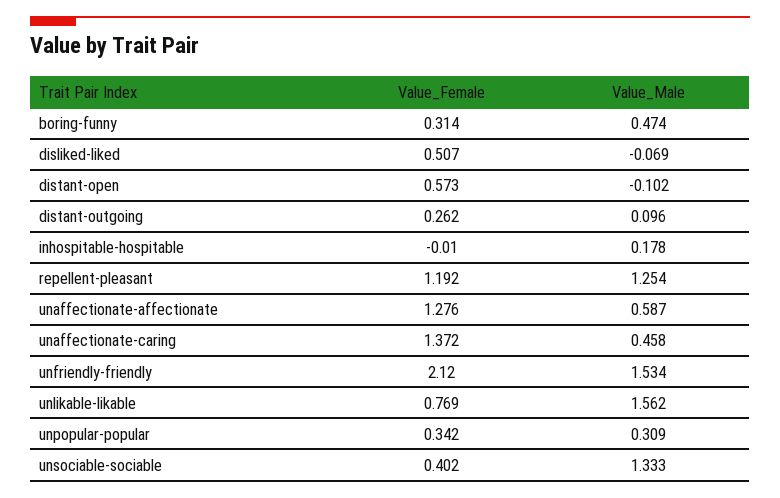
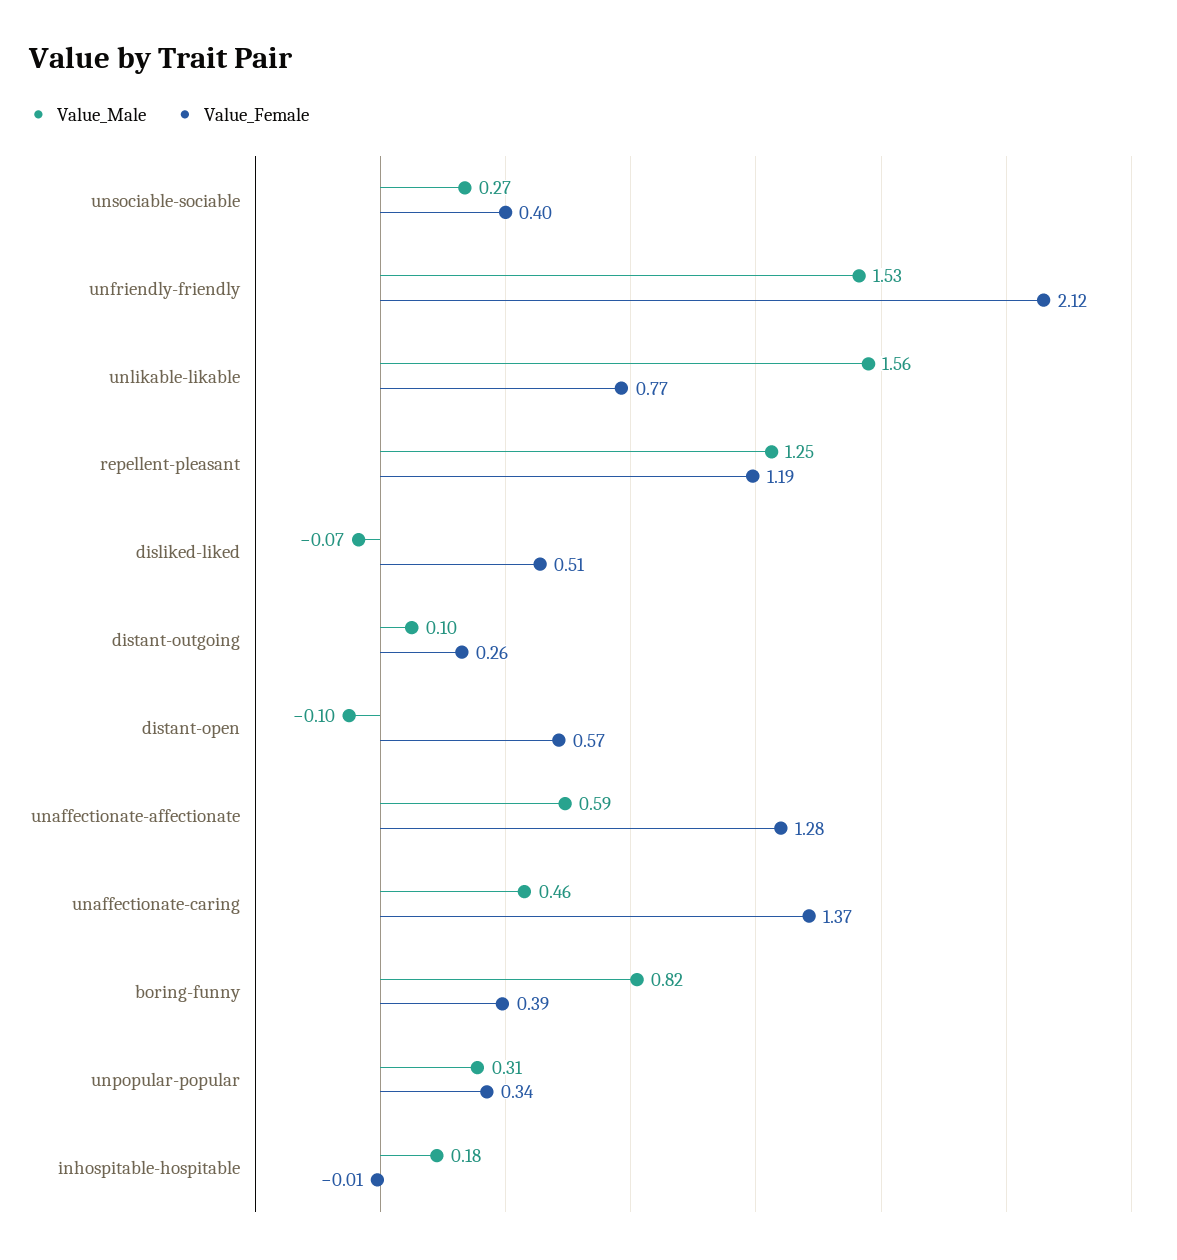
  {
    "Value_Female": {
-     "boring-funny": 0.314,
+     "boring-funny": 0.39,
      "disliked-liked": 0.507,
      "distant-open": 0.573,
      "distant-outgoing": 0.262,
      "inhospitable-hospitable": -0.01,
      "repellent-pleasant": 1.192,
      "unaffectionate-affectionate": 1.276,
      "unaffectionate-caring": 1.372,
      "unfriendly-friendly": 2.12,
      "unlikable-likable": 0.769,
      "unpopular-popular": 0.342,
      "unsociable-sociable": 0.402
    },
    "Value_Male": {
-     "boring-funny": 0.474,
+     "boring-funny": 0.82,
      "disliked-liked": -0.069,
      "distant-open": -0.102,
      "distant-outgoing": 0.096,
      "inhospitable-hospitable": 0.178,
      "repellent-pleasant": 1.254,
      "unaffectionate-affectionate": 0.587,
      "unaffectionate-caring": 0.458,
      "unfriendly-friendly": 1.534,
      "unlikable-likable": 1.562,
      "unpopular-popular": 0.309,
-     "unsociable-sociable": 1.333
+     "unsociable-sociable": 0.27
    }
  }

